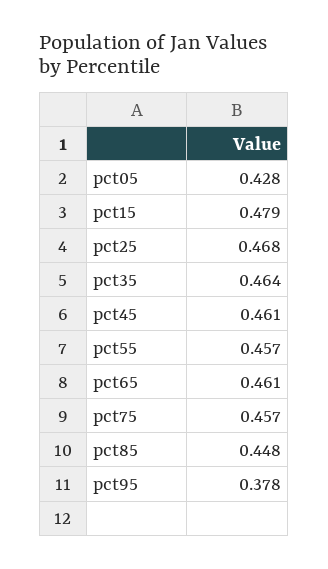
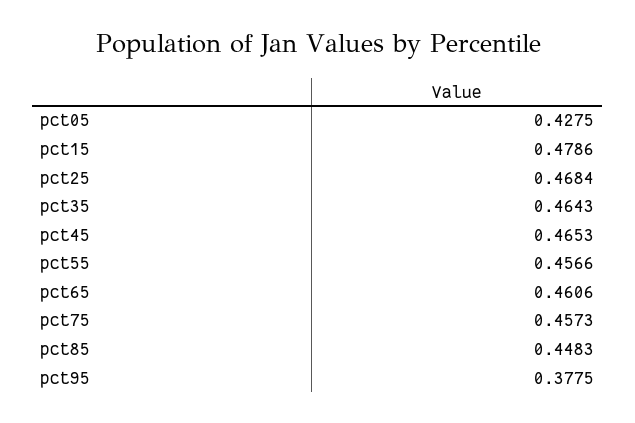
  {
    "pct05": 0.4275,
    "pct15": 0.4786,
    "pct25": 0.4684,
    "pct35": 0.4643,
-   "pct45": 0.461,
+   "pct45": 0.4653,
    "pct55": 0.4566,
    "pct65": 0.4606,
    "pct75": 0.4573,
    "pct85": 0.4483,
    "pct95": 0.3775
  }

